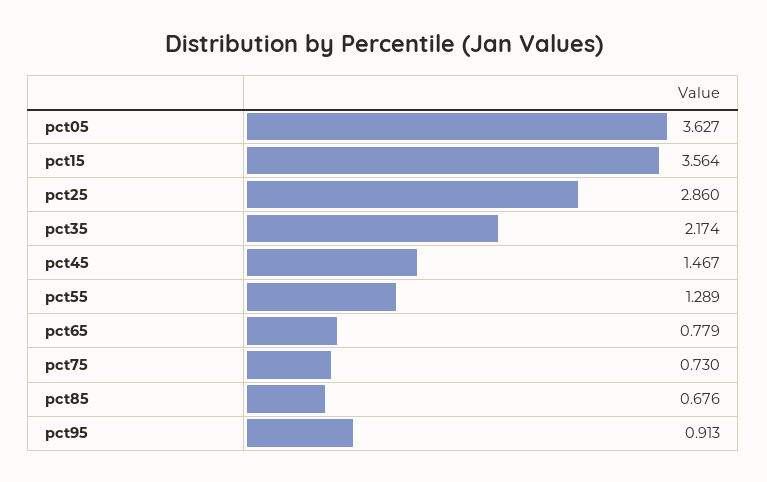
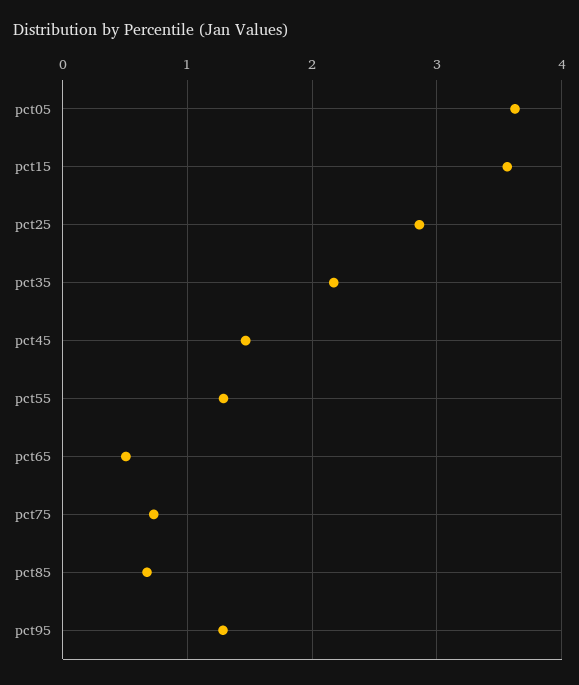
  {
    "pct05": 3.627,
    "pct15": 3.564,
    "pct25": 2.86,
    "pct35": 2.174,
    "pct45": 1.467,
    "pct55": 1.289,
-   "pct65": 0.779,
+   "pct65": 0.5,
    "pct75": 0.73,
    "pct85": 0.676,
-   "pct95": 0.913
+   "pct95": 1.3
  }

